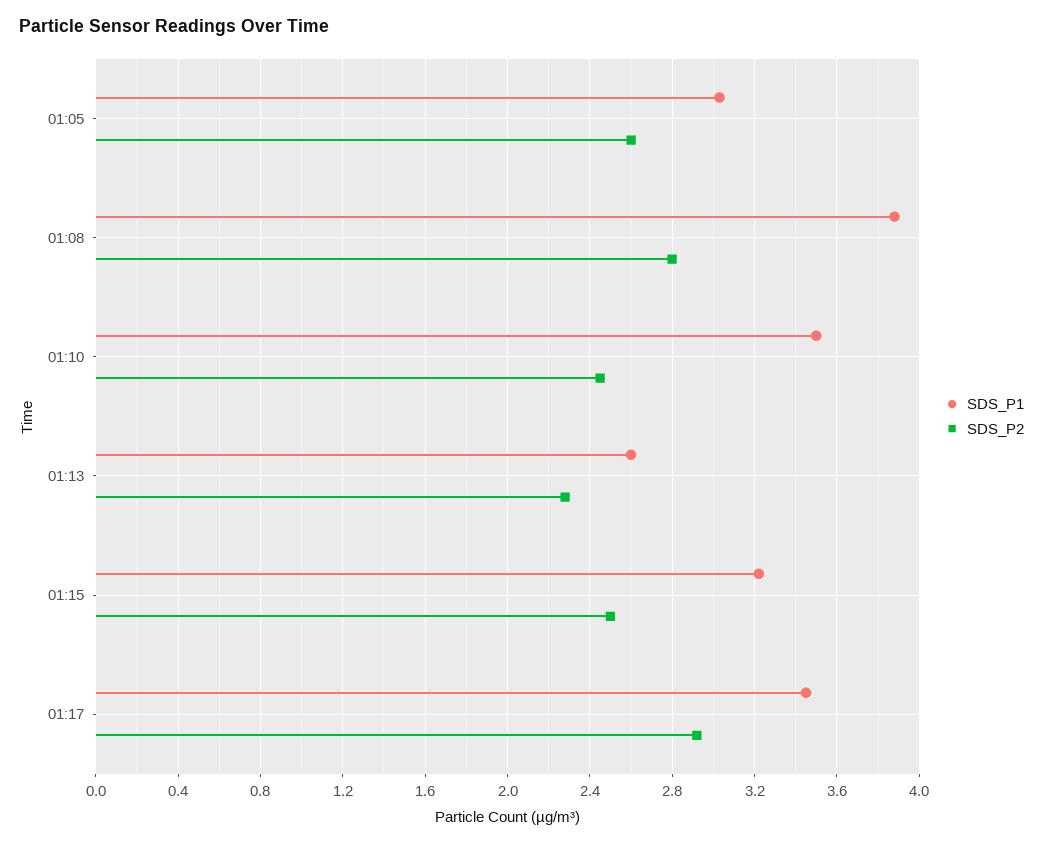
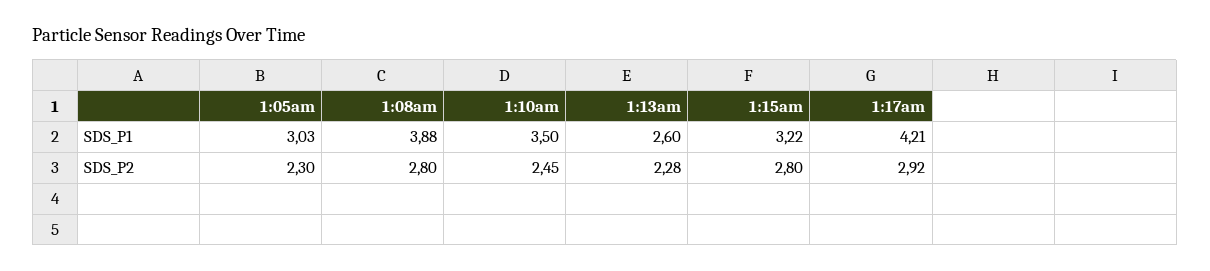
  {
    "SDS_P1": {
      "01:05": 3.03,
      "01:08": 3.88,
      "01:10": 3.5,
      "01:13": 2.6,
      "01:15": 3.22,
-     "01:17": 3.45
+     "01:17": 4.21
    },
    "SDS_P2": {
-     "01:05": 2.6,
+     "01:05": 2.3,
      "01:08": 2.8,
      "01:10": 2.45,
      "01:13": 2.28,
-     "01:15": 2.5,
+     "01:15": 2.8,
      "01:17": 2.92
    }
  }

